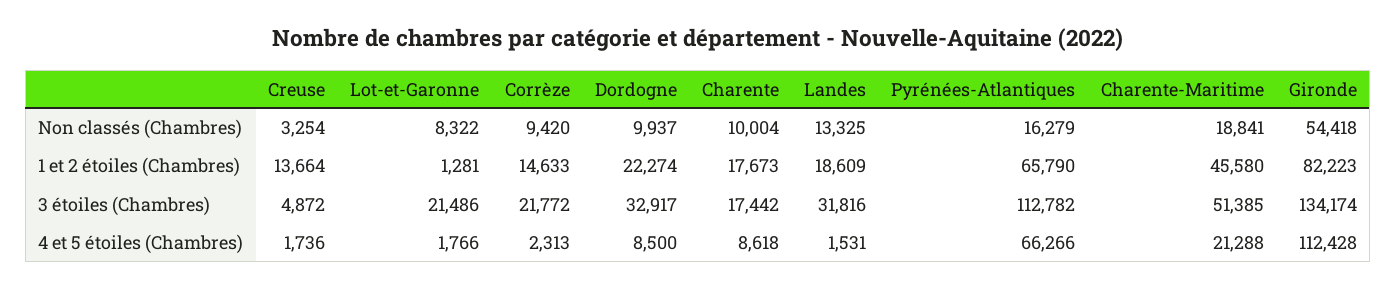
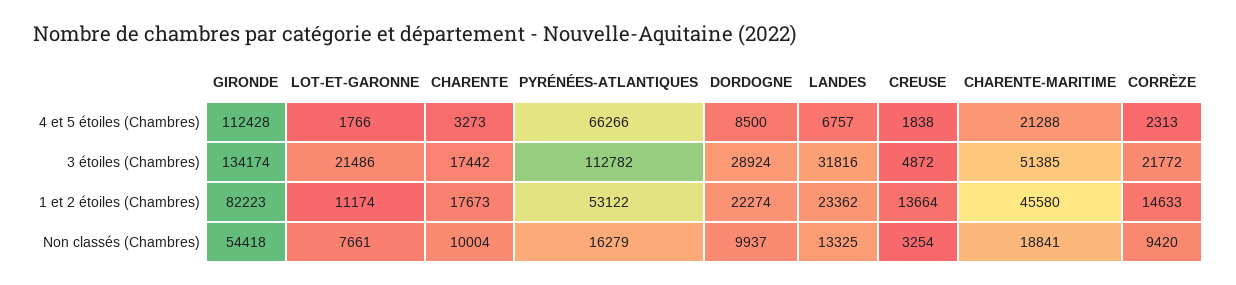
  {
    "Creuse": {
      "Non classés (Chambres)": 3254,
      "1 et 2 étoiles (Chambres)": 13664,
      "3 étoiles (Chambres)": 4872,
-     "4 et 5 étoiles (Chambres)": 1736
+     "4 et 5 étoiles (Chambres)": 1838
    },
    "Lot-et-Garonne": {
-     "Non classés (Chambres)": 8322,
+     "Non classés (Chambres)": 7661,
-     "1 et 2 étoiles (Chambres)": 1281,
+     "1 et 2 étoiles (Chambres)": 11174,
      "3 étoiles (Chambres)": 21486,
      "4 et 5 étoiles (Chambres)": 1766
    },
    "Corrèze": {
      "Non classés (Chambres)": 9420,
      "1 et 2 étoiles (Chambres)": 14633,
      "3 étoiles (Chambres)": 21772,
      "4 et 5 étoiles (Chambres)": 2313
    },
    "Dordogne": {
      "Non classés (Chambres)": 9937,
      "1 et 2 étoiles (Chambres)": 22274,
-     "3 étoiles (Chambres)": 32917,
+     "3 étoiles (Chambres)": 28924,
      "4 et 5 étoiles (Chambres)": 8500
    },
    "Charente": {
      "Non classés (Chambres)": 10004,
      "1 et 2 étoiles (Chambres)": 17673,
      "3 étoiles (Chambres)": 17442,
-     "4 et 5 étoiles (Chambres)": 8618
+     "4 et 5 étoiles (Chambres)": 3273
    },
    "Landes": {
      "Non classés (Chambres)": 13325,
-     "1 et 2 étoiles (Chambres)": 18609,
+     "1 et 2 étoiles (Chambres)": 23362,
      "3 étoiles (Chambres)": 31816,
-     "4 et 5 étoiles (Chambres)": 1531
+     "4 et 5 étoiles (Chambres)": 6757
    },
    "Pyrénées-Atlantiques": {
      "Non classés (Chambres)": 16279,
-     "1 et 2 étoiles (Chambres)": 65790,
+     "1 et 2 étoiles (Chambres)": 53122,
      "3 étoiles (Chambres)": 112782,
      "4 et 5 étoiles (Chambres)": 66266
    },
    "Charente-Maritime": {
      "Non classés (Chambres)": 18841,
      "1 et 2 étoiles (Chambres)": 45580,
      "3 étoiles (Chambres)": 51385,
      "4 et 5 étoiles (Chambres)": 21288
    },
    "Gironde": {
      "Non classés (Chambres)": 54418,
      "1 et 2 étoiles (Chambres)": 82223,
      "3 étoiles (Chambres)": 134174,
      "4 et 5 étoiles (Chambres)": 112428
    }
  }

